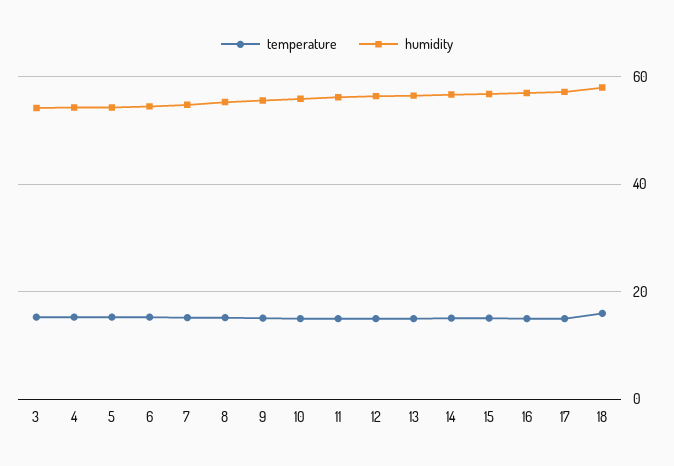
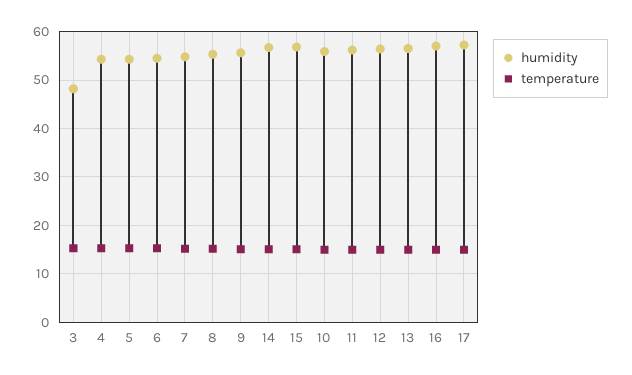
  {
    "temperature": {
      "3": 16,
      "4": 16,
      "5": 16,
      "6": 16,
      "7": 16,
      "8": 16,
      "9": 16,
      "10": 16,
      "11": 16,
      "12": 16,
      "13": 16,
      "14": 16,
      "15": 16,
      "16": 16,
-     "17": 16,
+     "17": 16
-     "18": 16
    },
    "humidity": {
-     "3": 54,
+     "3": 48,
      "4": 54,
      "5": 54,
      "6": 54,
      "7": 54,
      "8": 56,
      "9": 56,
      "10": 56,
      "11": 56,
      "12": 56,
      "13": 56,
      "14": 56,
      "15": 56,
      "16": 58,
-     "17": 58,
+     "17": 58
-     "18": 58
    }
  }

